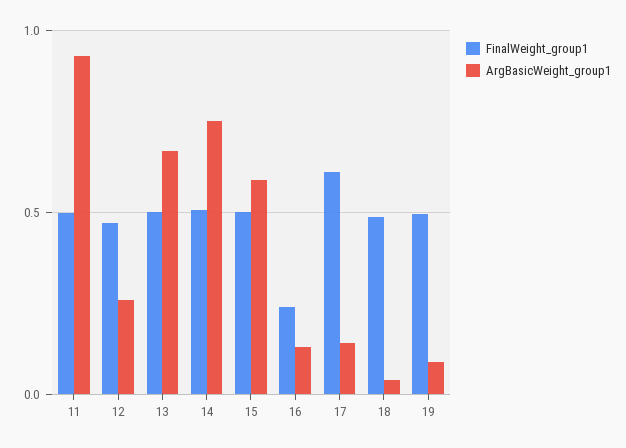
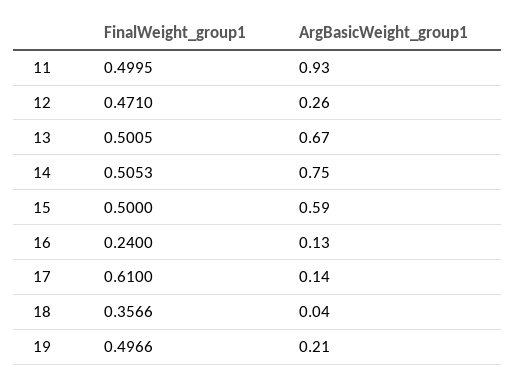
  {
    "FinalWeight_group1": {
      "11": 0.4995,
      "12": 0.471,
      "13": 0.5005,
      "14": 0.5053,
      "15": 0.5,
      "16": 0.24,
      "17": 0.61,
-     "18": 0.5,
+     "18": 0.3566,
      "19": 0.4966
    },
    "ArgBasicWeight_group1": {
      "11": 0.93,
      "12": 0.26,
      "13": 0.67,
      "14": 0.75,
      "15": 0.59,
      "16": 0.13,
      "17": 0.14,
      "18": 0.04,
-     "19": 0.1
+     "19": 0.21
    }
  }

